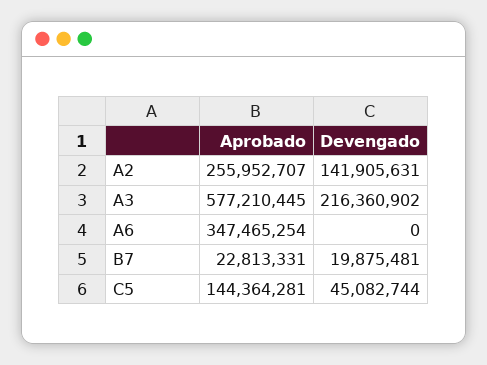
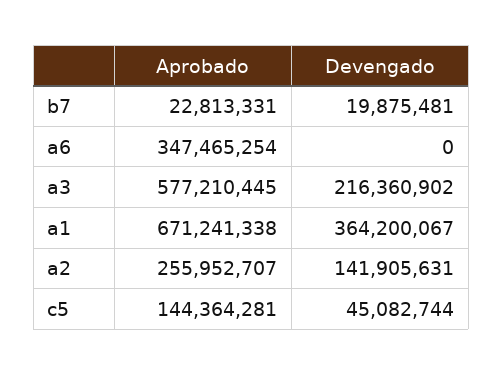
  {
    "Aprobado": {
      "A2": 255952707,
      "A3": 577210445,
      "A6": 347465254,
      "B7": 22813331,
-     "C5": 144364281
+     "C5": 144364281,
+     "a1": 671241338
    },
    "Devengado": {
      "A2": 141905631,
      "A3": 216360902,
      "A6": 0,
      "B7": 19875481,
-     "C5": 45082744
+     "C5": 45082744,
+     "a1": 364200067
    }
  }

